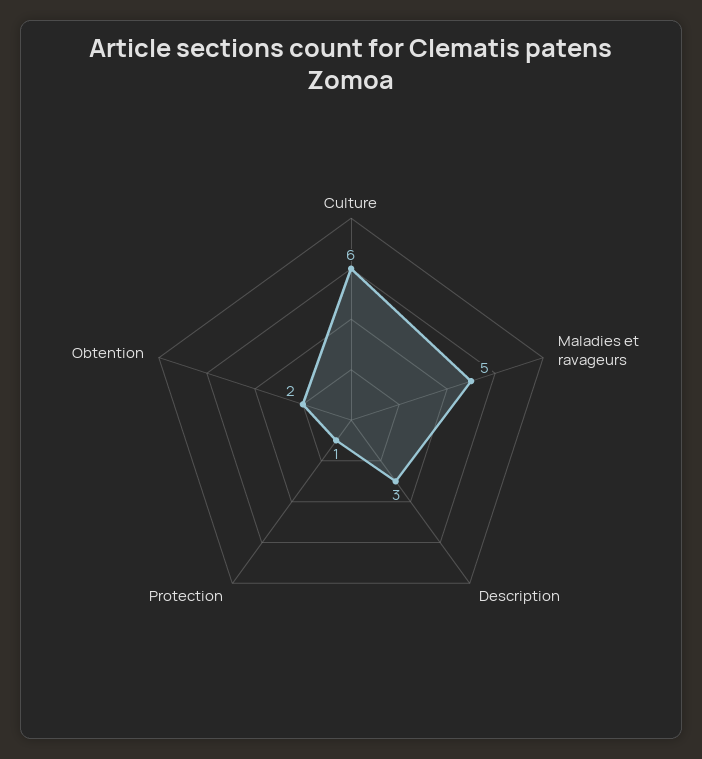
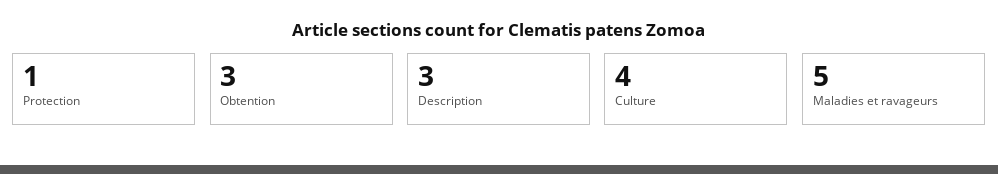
  {
-   "Culture": 6,
+   "Culture": 4,
    "Maladies et ravageurs": 5,
    "Description": 3,
    "Protection": 1,
-   "Obtention": 2
+   "Obtention": 3
  }

